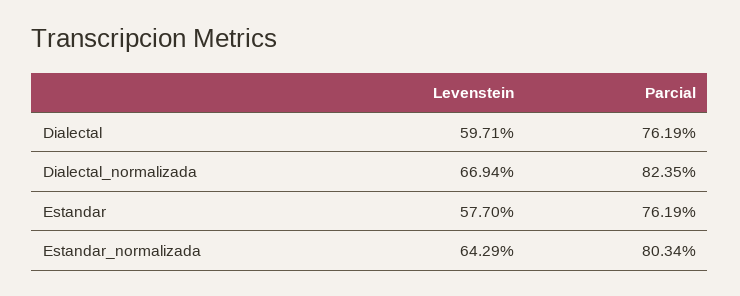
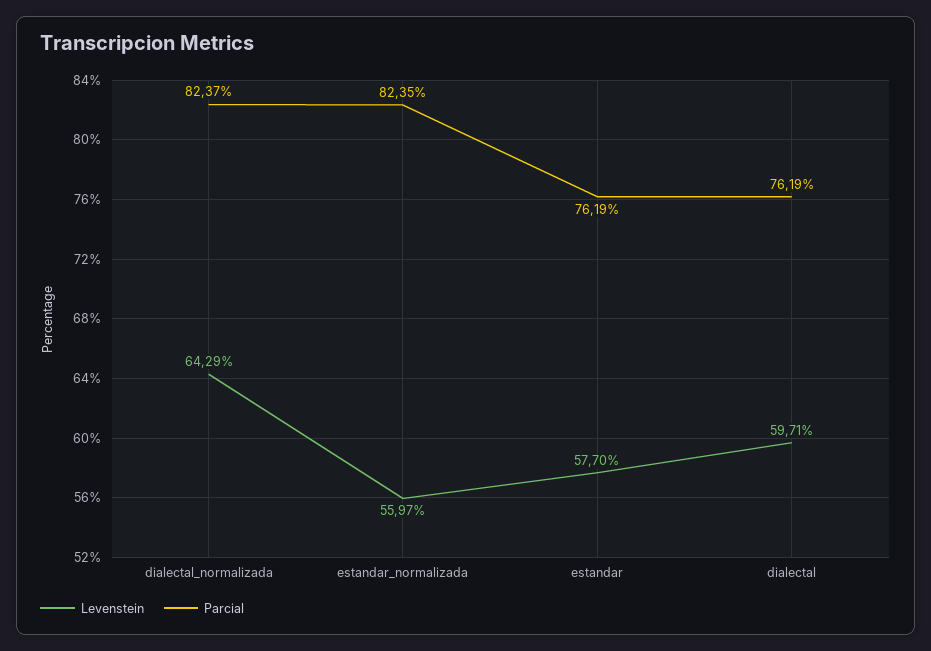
  {
    "Levenstein": {
      "Dialectal": 59.71,
-     "Dialectal_normalizada": 66.94,
+     "Dialectal_normalizada": 64.29,
      "Estandar": 57.7,
-     "Estandar_normalizada": 64.29
+     "Estandar_normalizada": 55.97
    },
    "Parcial": {
      "Dialectal": 76.19,
-     "Dialectal_normalizada": 82.35,
+     "Dialectal_normalizada": 82.37,
      "Estandar": 76.19,
-     "Estandar_normalizada": 80.34
+     "Estandar_normalizada": 82.35
    }
  }

